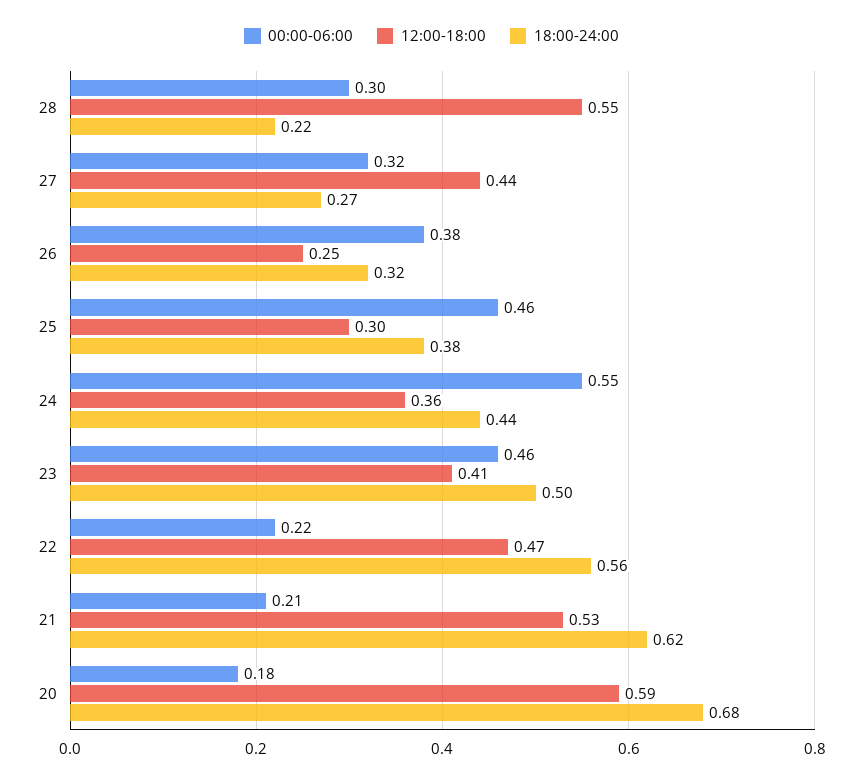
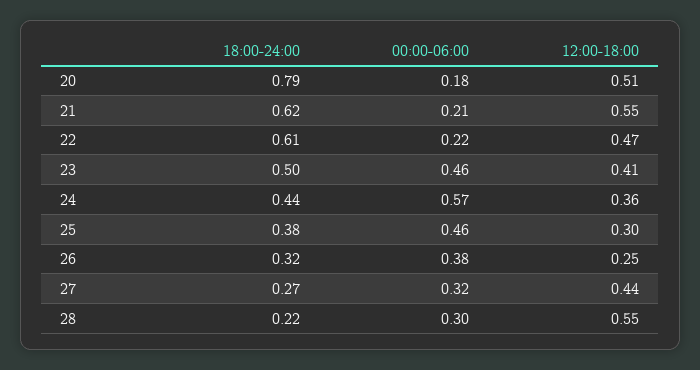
  {
    "00:00-06:00": {
      "28": 0.3,
      "27": 0.32,
      "26": 0.38,
      "25": 0.46,
-     "24": 0.55,
+     "24": 0.57,
      "23": 0.46,
      "22": 0.22,
      "21": 0.21,
      "20": 0.18
    },
    "12:00-18:00": {
      "28": 0.55,
      "27": 0.44,
      "26": 0.25,
      "25": 0.3,
      "24": 0.36,
      "23": 0.41,
      "22": 0.47,
-     "21": 0.53,
+     "21": 0.55,
-     "20": 0.59
+     "20": 0.51
    },
    "18:00-24:00": {
      "28": 0.22,
      "27": 0.27,
      "26": 0.32,
      "25": 0.38,
      "24": 0.44,
      "23": 0.5,
-     "22": 0.56,
+     "22": 0.61,
      "21": 0.62,
-     "20": 0.68
+     "20": 0.79
    }
  }

